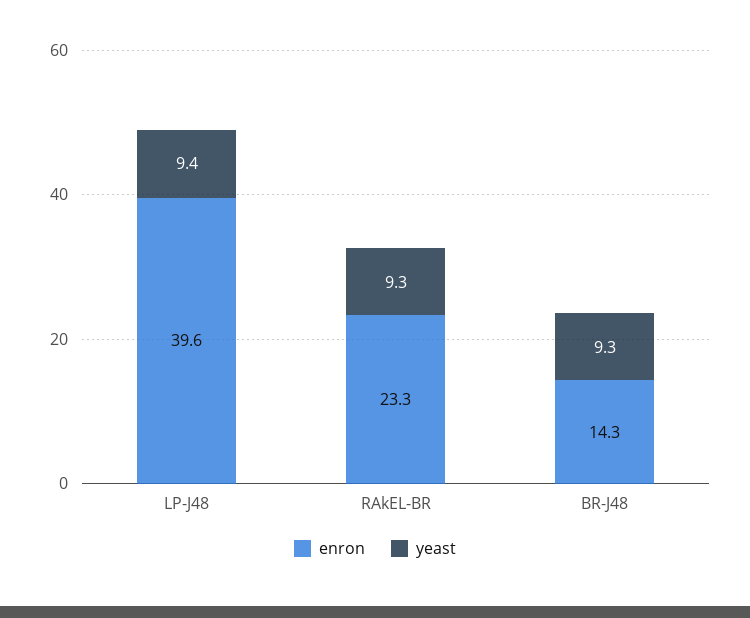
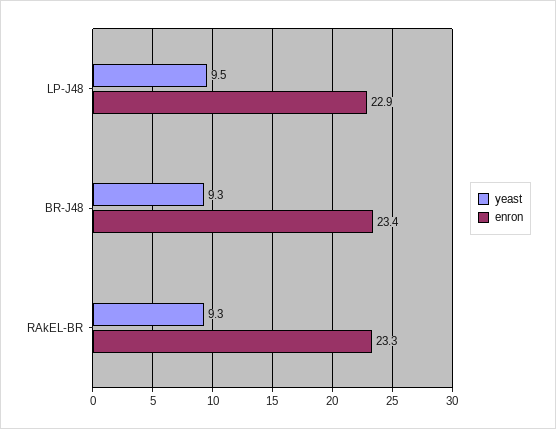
  {
    "enron": {
-     "LP-J48": 39.6,
+     "LP-J48": 22.9,
      "RAkEL-BR": 23.3,
-     "BR-J48": 14.3
+     "BR-J48": 23.4
    },
    "yeast": {
-     "LP-J48": 9.4,
+     "LP-J48": 9.5,
      "RAkEL-BR": 9.3,
      "BR-J48": 9.3
    }
  }

